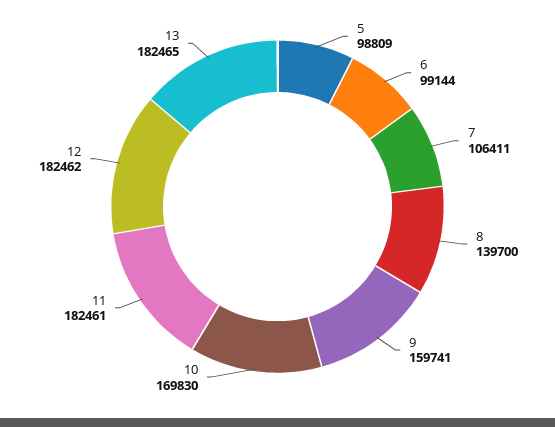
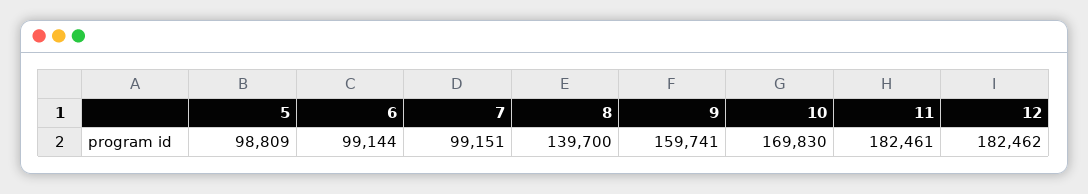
  {
    "5": 98809,
    "6": 99144,
-   "7": 106411,
+   "7": 99151,
    "8": 139700,
    "9": 159741,
    "10": 169830,
    "11": 182461,
-   "12": 182462,
+   "12": 182462
-   "13": 182465
  }

